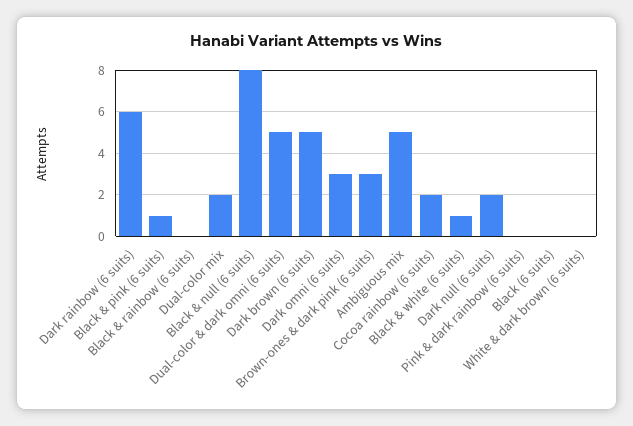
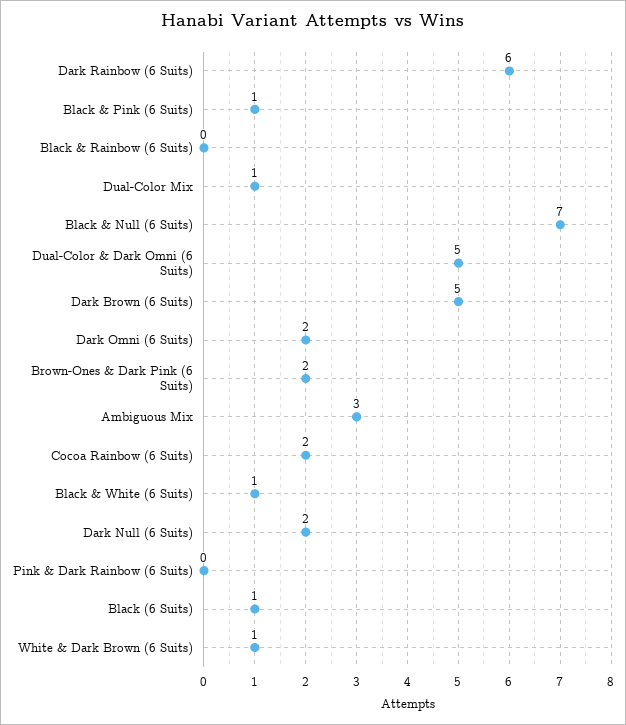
  {
    "Dark rainbow (6 suits)": 6,
    "Black & pink (6 suits)": 1,
    "Black & rainbow (6 suits)": 0,
-   "Dual-color mix": 2,
+   "Dual-color mix": 1,
-   "Black & null (6 suits)": 8,
+   "Black & null (6 suits)": 7,
    "Dual-color & dark omni (6 suits)": 5,
    "Dark brown (6 suits)": 5,
-   "Dark omni (6 suits)": 3,
+   "Dark omni (6 suits)": 2,
-   "Brown-ones & dark pink (6 suits)": 3,
+   "Brown-ones & dark pink (6 suits)": 2,
-   "Ambiguous mix": 5,
+   "Ambiguous mix": 3,
    "Cocoa rainbow (6 suits)": 2,
    "Black & white (6 suits)": 1,
    "Dark null (6 suits)": 2,
    "Pink & dark rainbow (6 suits)": 0,
-   "Black (6 suits)": 0,
+   "Black (6 suits)": 1,
-   "White & dark brown (6 suits)": 0
+   "White & dark brown (6 suits)": 1
  }

